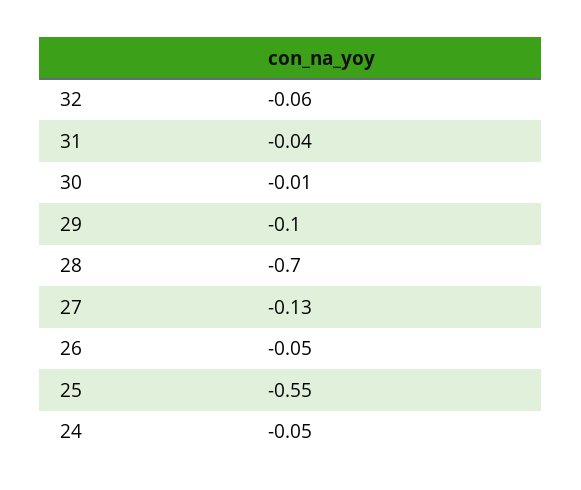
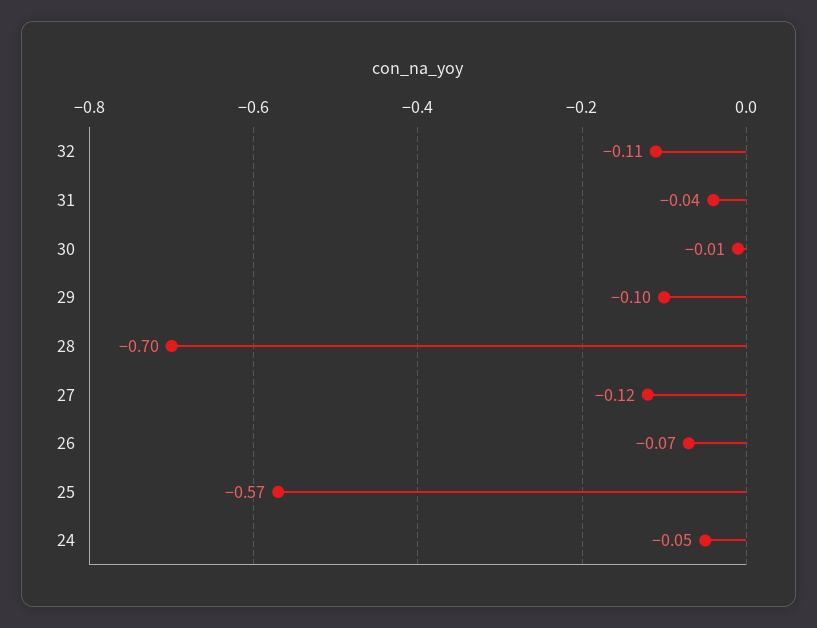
  {
-   "32": -0.06,
+   "32": -0.11,
    "31": -0.04,
    "30": -0.01,
    "29": -0.1,
    "28": -0.7,
-   "27": -0.13,
+   "27": -0.12,
-   "26": -0.05,
+   "26": -0.07,
-   "25": -0.55,
+   "25": -0.57,
    "24": -0.05
  }

